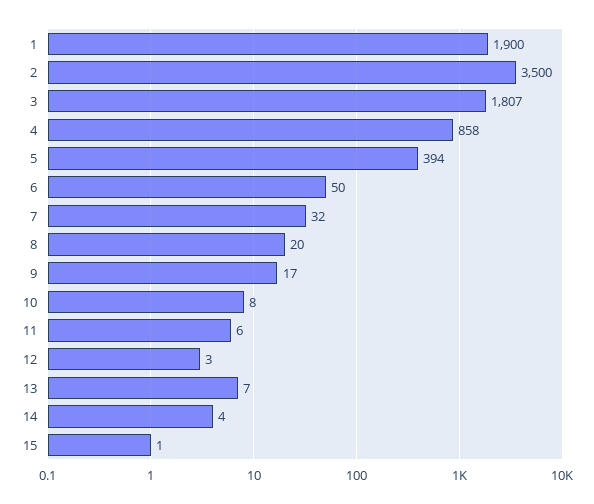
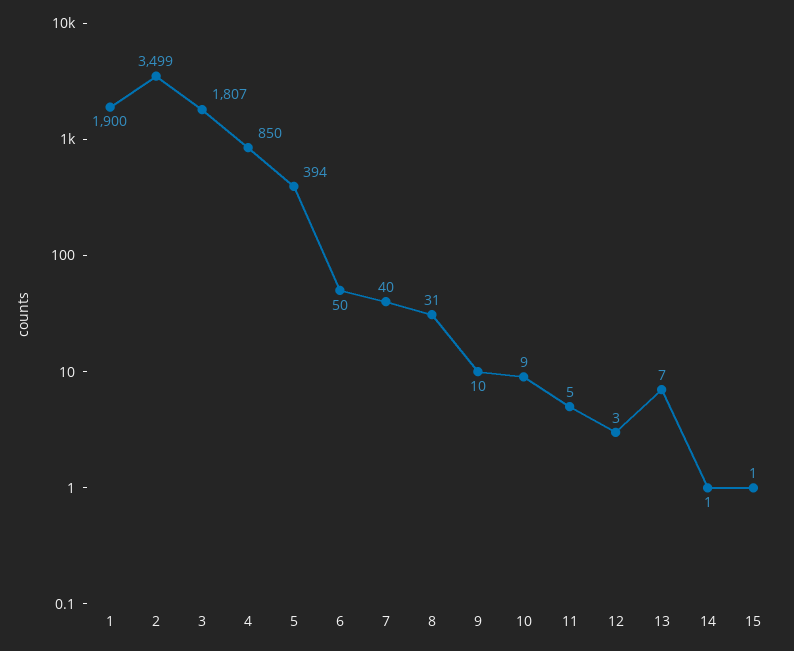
  {
    "1": 1900,
-   "2": 3500,
+   "2": 3499,
    "3": 1807,
-   "4": 858,
+   "4": 850,
    "5": 394,
    "6": 50,
-   "7": 32,
+   "7": 40,
-   "8": 20,
+   "8": 31,
-   "9": 17,
+   "9": 10,
-   "10": 8,
+   "10": 9,
-   "11": 6,
+   "11": 5,
    "12": 3,
    "13": 7,
-   "14": 4,
+   "14": 1,
    "15": 1
  }

